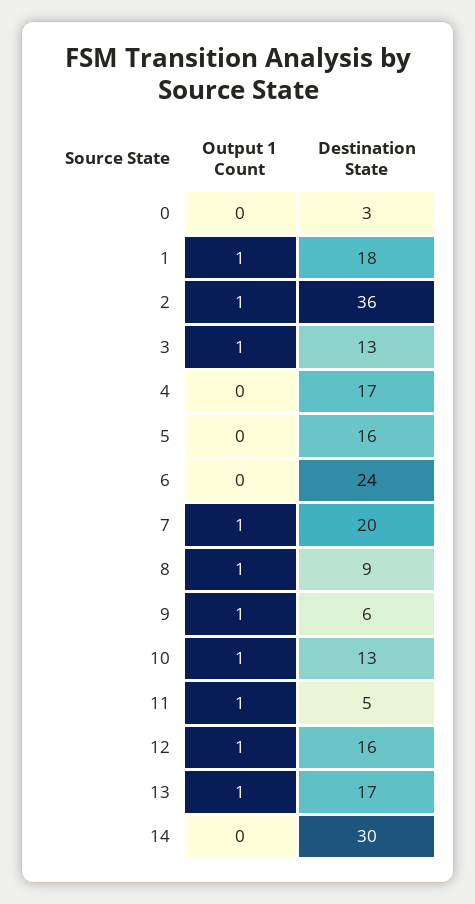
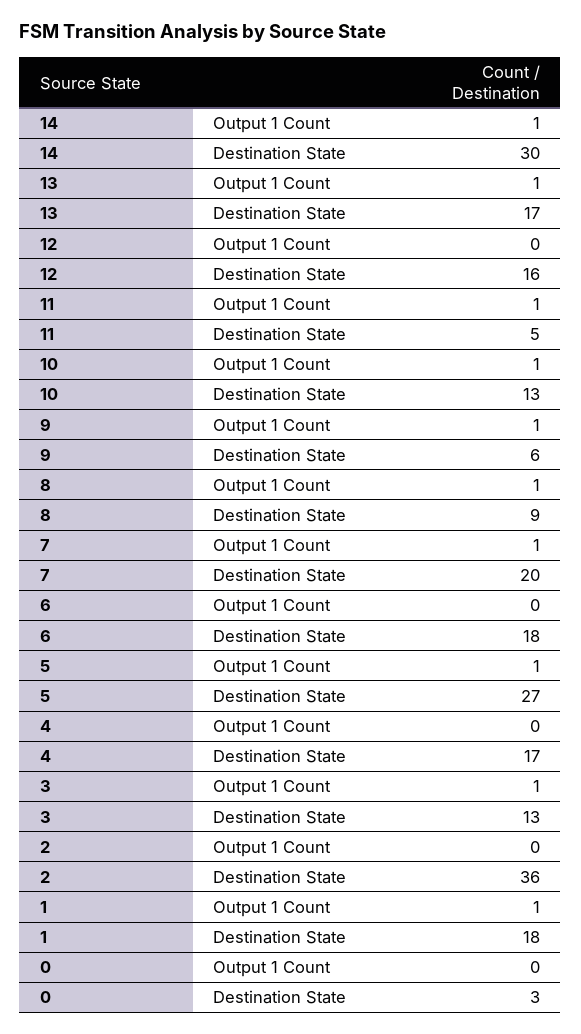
  {
    "Output 1 Count": {
      "0": 0,
      "1": 1,
-     "2": 1,
+     "2": 0,
      "3": 1,
      "4": 0,
-     "5": 0,
+     "5": 1,
      "6": 0,
      "7": 1,
      "8": 1,
      "9": 1,
      "10": 1,
      "11": 1,
-     "12": 1,
+     "12": 0,
      "13": 1,
-     "14": 0
+     "14": 1
    },
    "Destination State": {
      "0": 3,
      "1": 18,
      "2": 36,
      "3": 13,
      "4": 17,
-     "5": 16,
+     "5": 27,
-     "6": 24,
+     "6": 18,
      "7": 20,
      "8": 9,
      "9": 6,
      "10": 13,
      "11": 5,
      "12": 16,
      "13": 17,
      "14": 30
    }
  }

